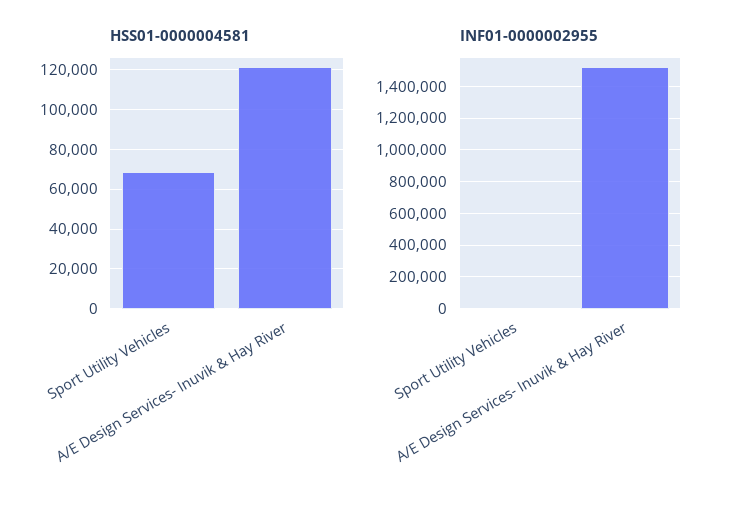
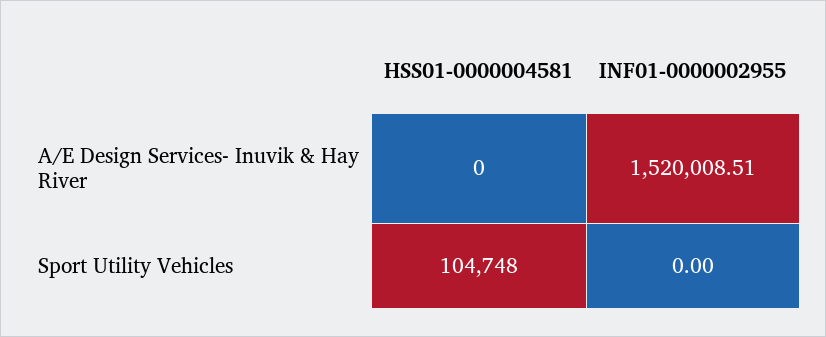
  {
    "HSS01-0000004581": {
-     "Sport Utility Vehicles": 70000,
+     "Sport Utility Vehicles": 104748,
-     "A/E Design Services- Inuvik & Hay River": 120000
+     "A/E Design Services- Inuvik & Hay River": 0
    },
    "INF01-0000002955": {
      "Sport Utility Vehicles": 0,
      "A/E Design Services- Inuvik & Hay River": 1520008.51
    }
  }

